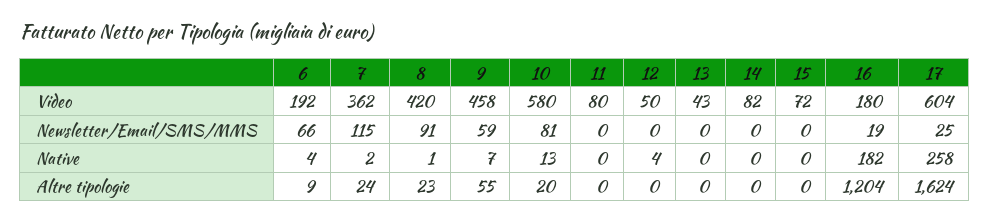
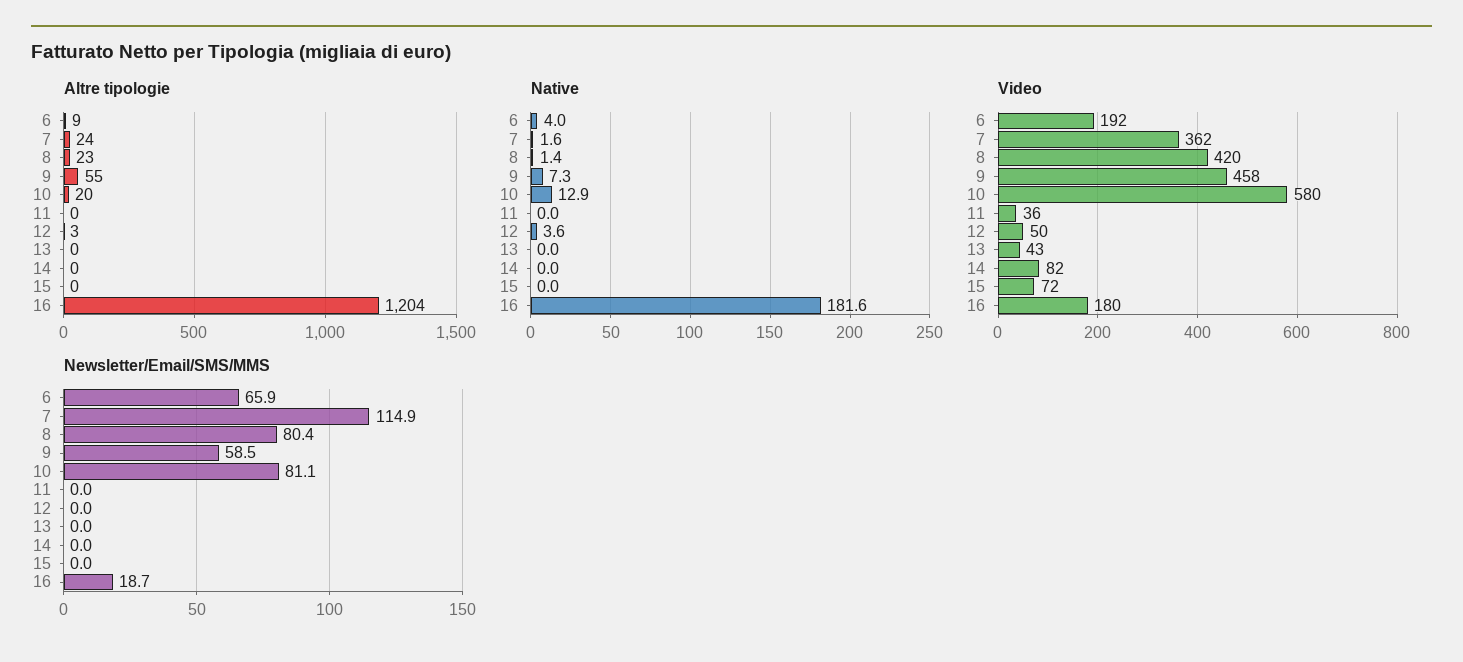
  {
    "Video": {
      "6": 192,
      "7": 362,
      "8": 420,
      "9": 458,
      "10": 580,
-     "11": 80,
+     "11": 36,
      "12": 50,
      "13": 43,
      "14": 82,
      "15": 72,
-     "16": 180,
+     "16": 180
-     "17": 604
    },
    "Newsletter/Email/SMS/MMS": {
      "6": 65.9,
      "7": 114.9,
-     "8": 91,
+     "8": 80.4,
      "9": 58.5,
      "10": 81.1,
      "11": 0,
      "12": 0,
      "13": 0,
      "14": 0,
      "15": 0,
-     "16": 18.7,
+     "16": 18.7
-     "17": 25
    },
    "Native": {
      "6": 4,
      "7": 1.6,
      "8": 1.4,
      "9": 7.3,
      "10": 12.9,
      "11": 0,
      "12": 3.6,
      "13": 0,
      "14": 0,
      "15": 0,
-     "16": 181.6,
+     "16": 181.6
-     "17": 258
    },
    "Altre tipologie": {
      "6": 9,
      "7": 24,
      "8": 23,
      "9": 55,
      "10": 20,
      "11": 0,
-     "12": 0,
+     "12": 3,
      "13": 0,
      "14": 0,
      "15": 0,
-     "16": 1204,
+     "16": 1204
-     "17": 1624
    }
  }

